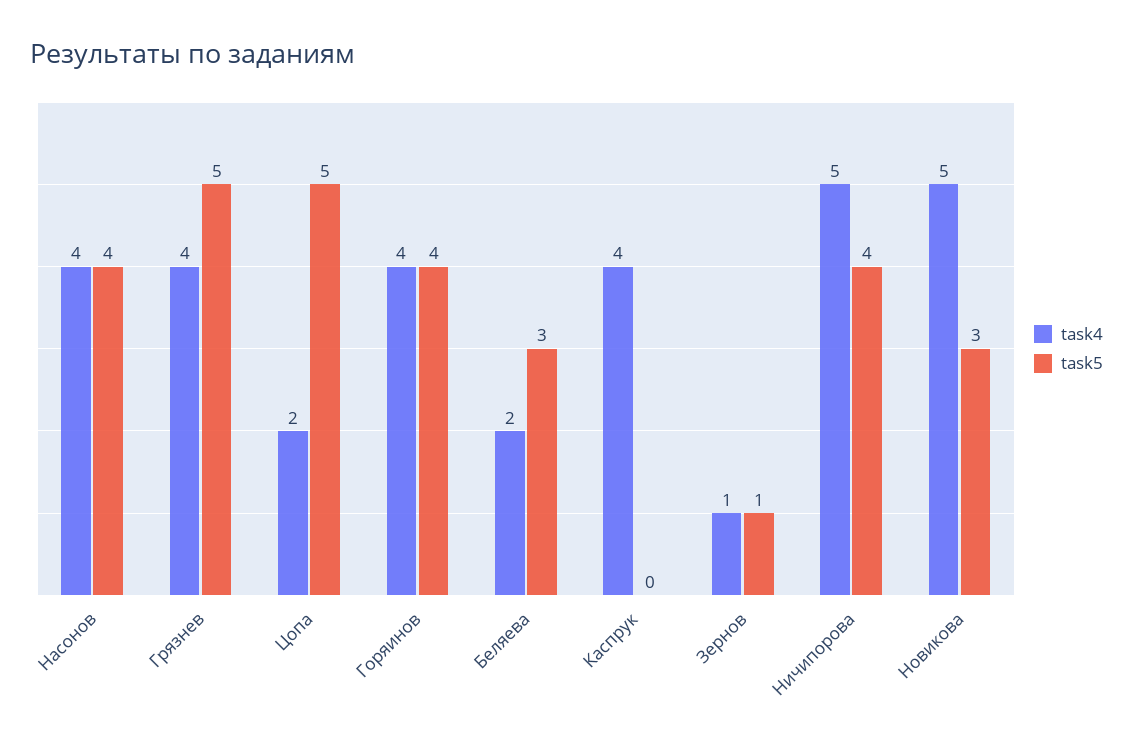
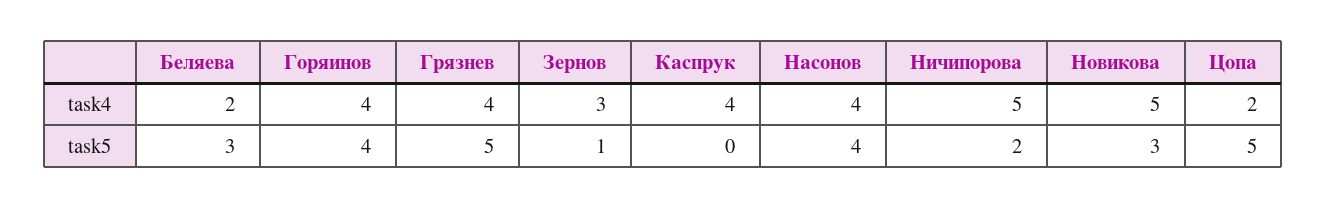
  {
    "task4": {
      "Насонов": 4,
      "Грязнев": 4,
      "Цопа": 2,
      "Горяинов": 4,
      "Беляева": 2,
      "Каспрук": 4,
-     "Зернов": 1,
+     "Зернов": 3,
      "Ничипорова": 5,
      "Новикова": 5
    },
    "task5": {
      "Насонов": 4,
      "Грязнев": 5,
      "Цопа": 5,
      "Горяинов": 4,
      "Беляева": 3,
      "Каспрук": 0,
      "Зернов": 1,
-     "Ничипорова": 4,
+     "Ничипорова": 2,
      "Новикова": 3
    }
  }

